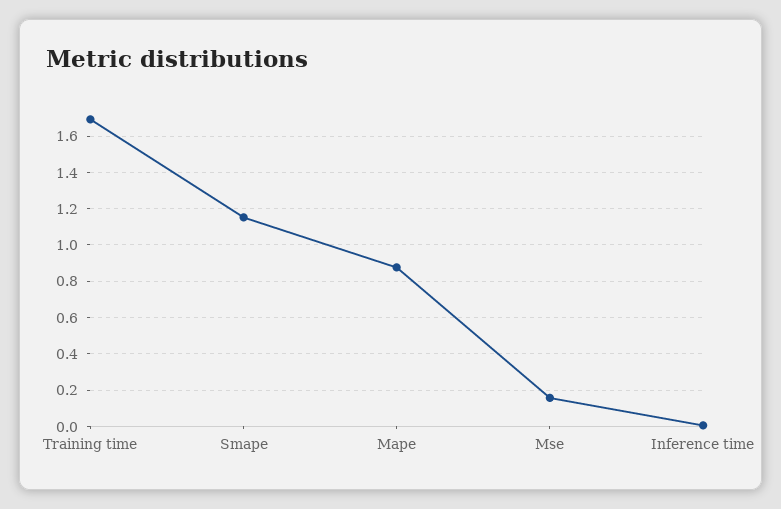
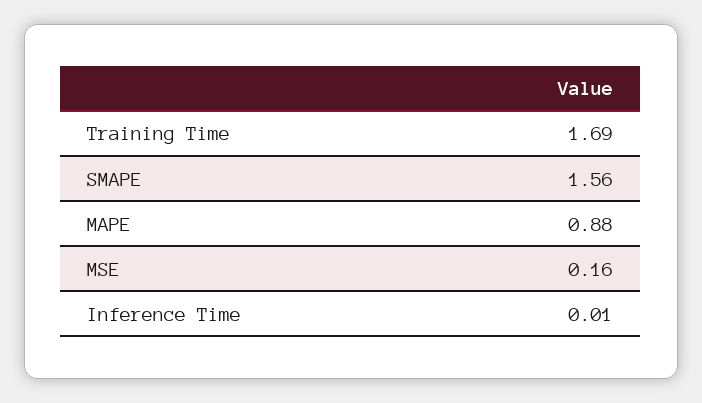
  {
    "Training time": 1.69,
-   "Smape": 1.15,
+   "Smape": 1.56,
    "Mape": 0.88,
    "Mse": 0.16,
    "Inference time": 0.01
  }

